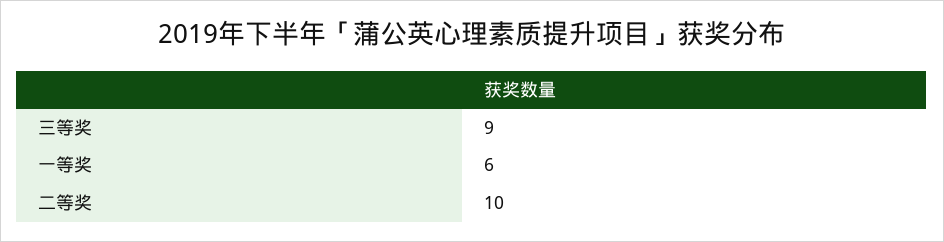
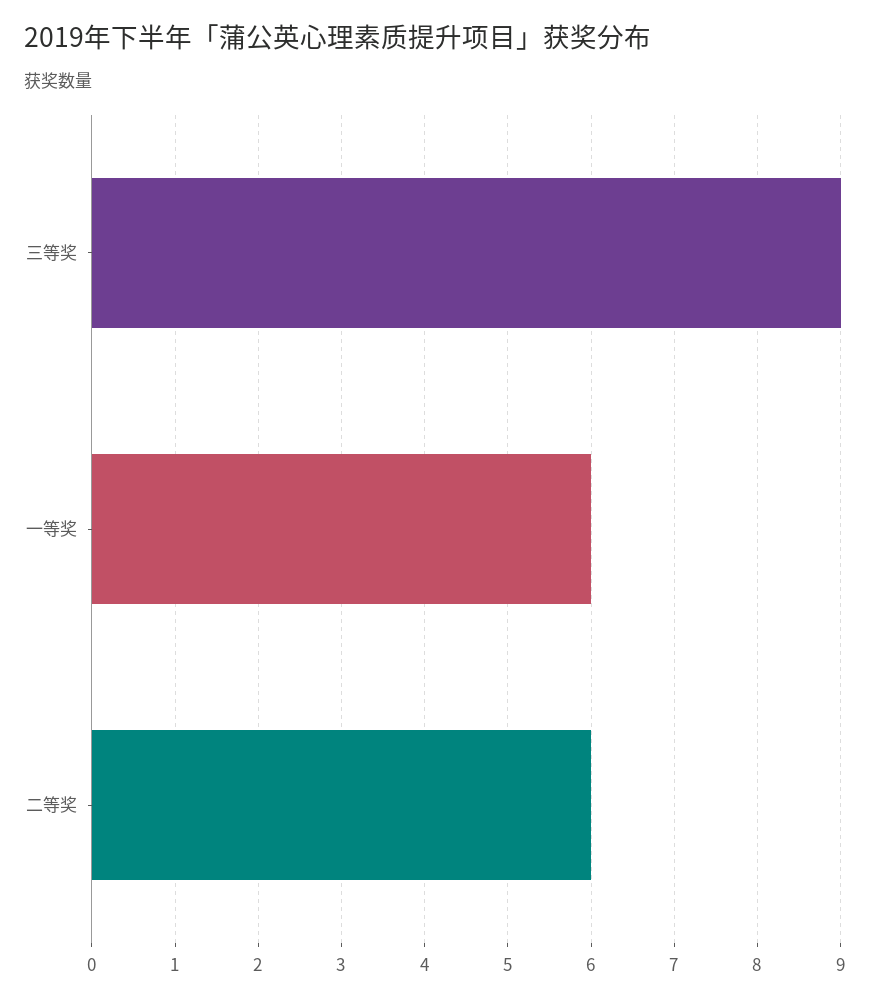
  {
    "三等奖": 9,
    "一等奖": 6,
-   "二等奖": 10
+   "二等奖": 6
  }

